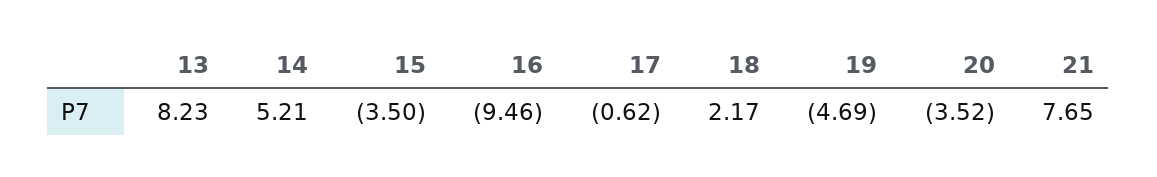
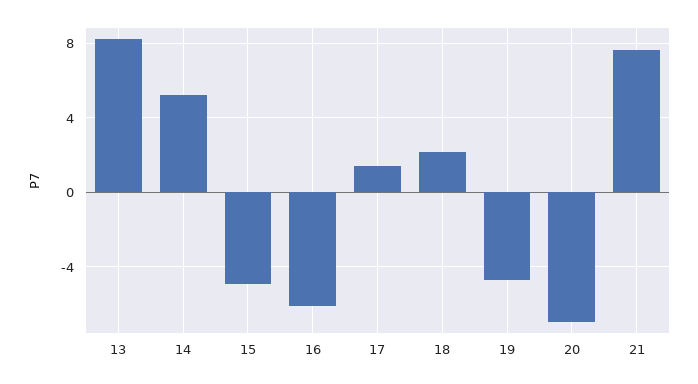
  {
    "13": 8.23,
    "14": 5.21,
-   "15": -3.5,
+   "15": -5,
-   "16": -9.46,
+   "16": -6,
-   "17": -0.62,
+   "17": 1.5,
    "18": 2.17,
    "19": -4.69,
-   "20": -3.52,
+   "20": -7,
    "21": 7.65
  }

